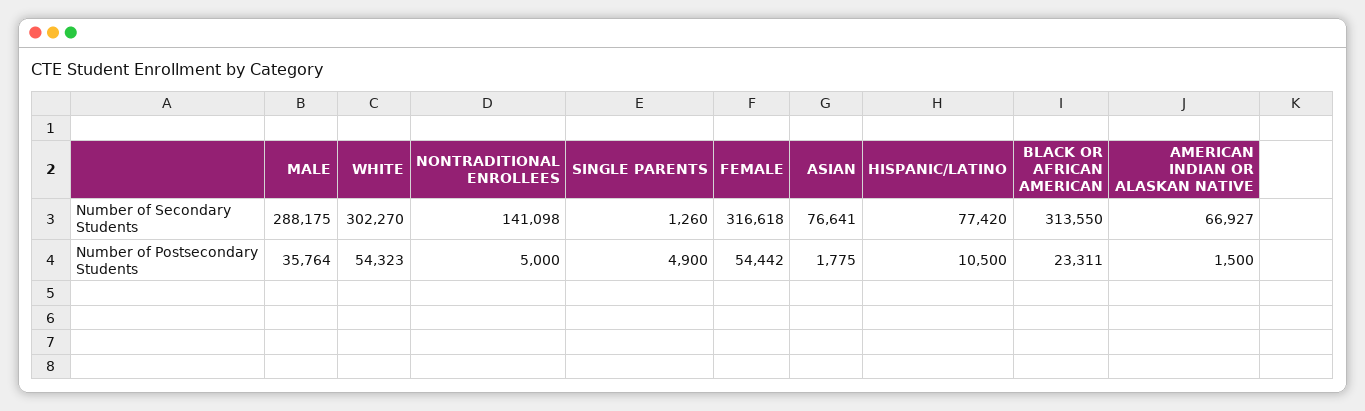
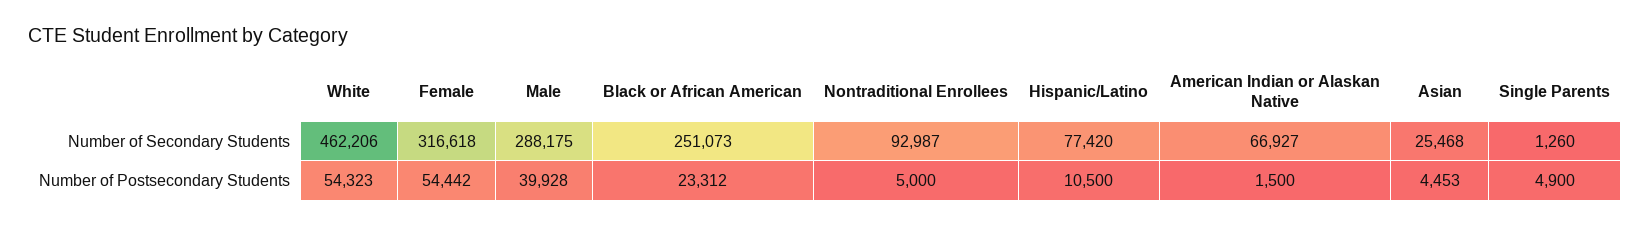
  {
    "MALE": {
      "Number of Secondary Students": 288175,
-     "Number of Postsecondary Students": 35764
+     "Number of Postsecondary Students": 39928
    },
    "WHITE": {
-     "Number of Secondary Students": 302270,
+     "Number of Secondary Students": 462206,
      "Number of Postsecondary Students": 54323
    },
    "NONTRADITIONAL ENROLLEES": {
-     "Number of Secondary Students": 141098,
+     "Number of Secondary Students": 92987,
      "Number of Postsecondary Students": 5000
    },
    "SINGLE PARENTS": {
      "Number of Secondary Students": 1260,
      "Number of Postsecondary Students": 4900
    },
    "FEMALE": {
      "Number of Secondary Students": 316618,
      "Number of Postsecondary Students": 54442
    },
    "ASIAN": {
-     "Number of Secondary Students": 76641,
+     "Number of Secondary Students": 25468,
-     "Number of Postsecondary Students": 1775
+     "Number of Postsecondary Students": 4453
    },
    "HISPANIC/LATINO": {
      "Number of Secondary Students": 77420,
      "Number of Postsecondary Students": 10500
    },
    "BLACK OR AFRICAN AMERICAN": {
-     "Number of Secondary Students": 313550,
+     "Number of Secondary Students": 251073,
-     "Number of Postsecondary Students": 23311
+     "Number of Postsecondary Students": 23312
    },
    "AMERICAN INDIAN OR ALASKAN NATIVE": {
      "Number of Secondary Students": 66927,
      "Number of Postsecondary Students": 1500
    }
  }

